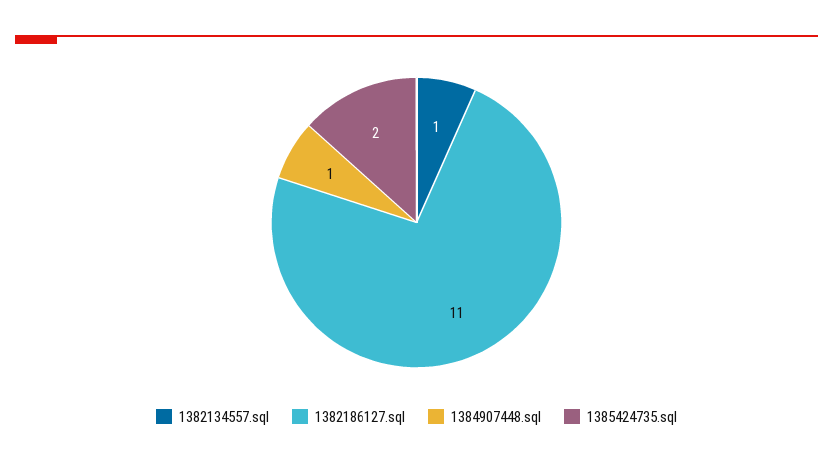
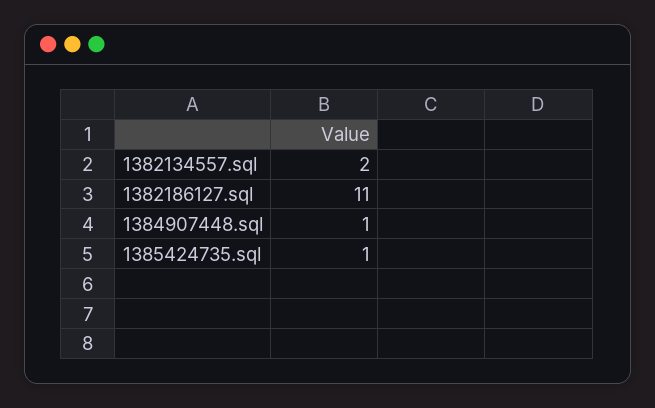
  {
-   "1382134557.sql": 1,
+   "1382134557.sql": 2,
    "1382186127.sql": 11,
    "1384907448.sql": 1,
-   "1385424735.sql": 2
+   "1385424735.sql": 1
  }

